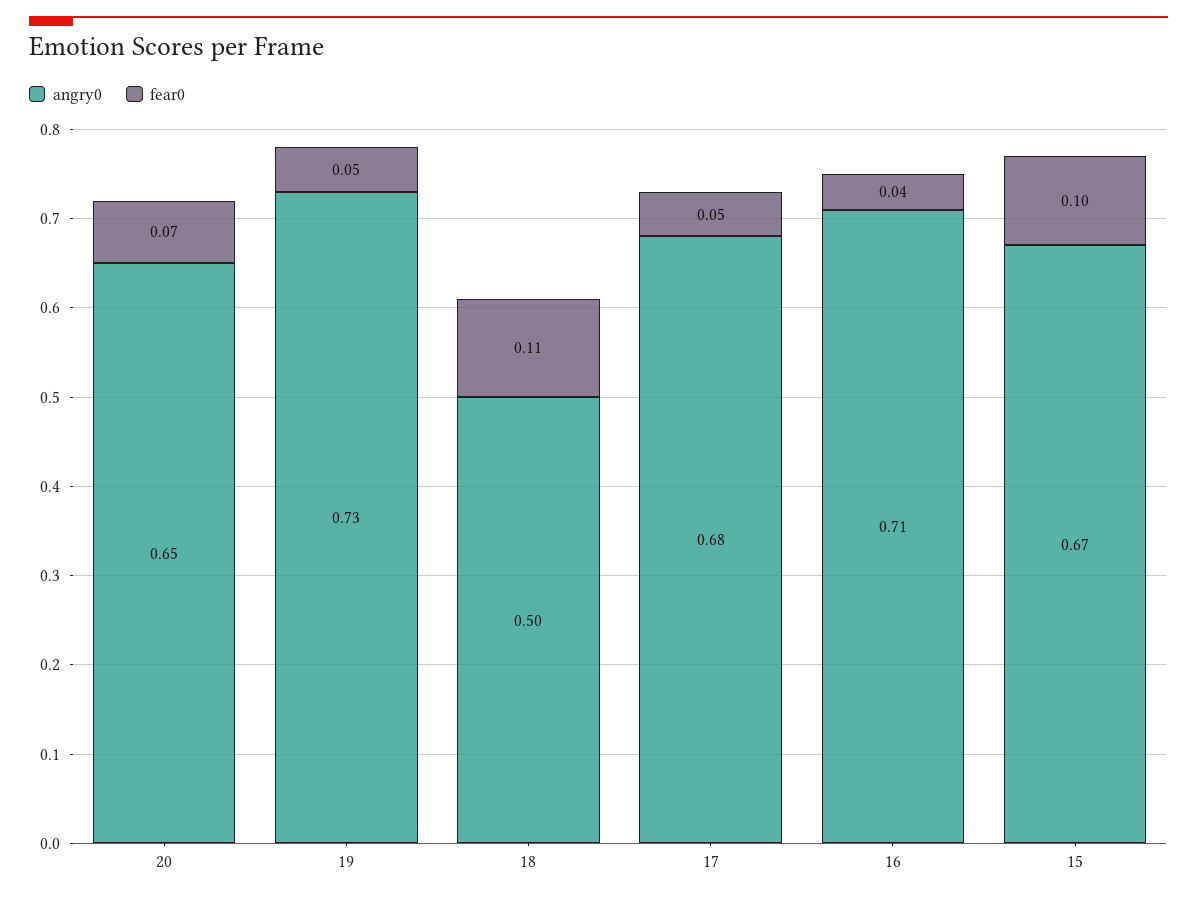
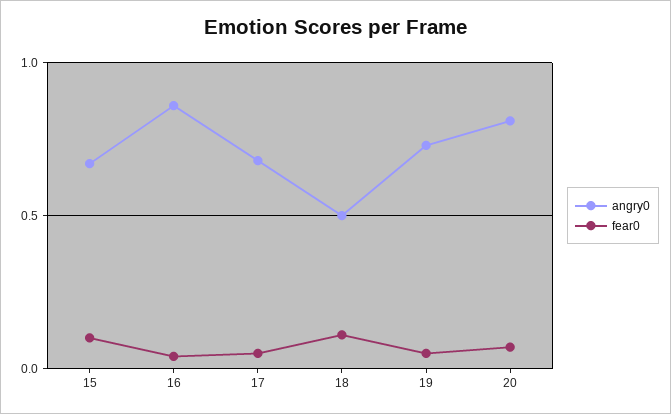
  {
    "angry0": {
-     "20": 0.65,
+     "20": 0.8,
      "19": 0.73,
      "18": 0.5,
      "17": 0.68,
-     "16": 0.71,
+     "16": 0.85,
      "15": 0.67
    },
    "fear0": {
      "20": 0.07,
      "19": 0.05,
      "18": 0.11,
      "17": 0.05,
      "16": 0.04,
      "15": 0.1
    }
  }

